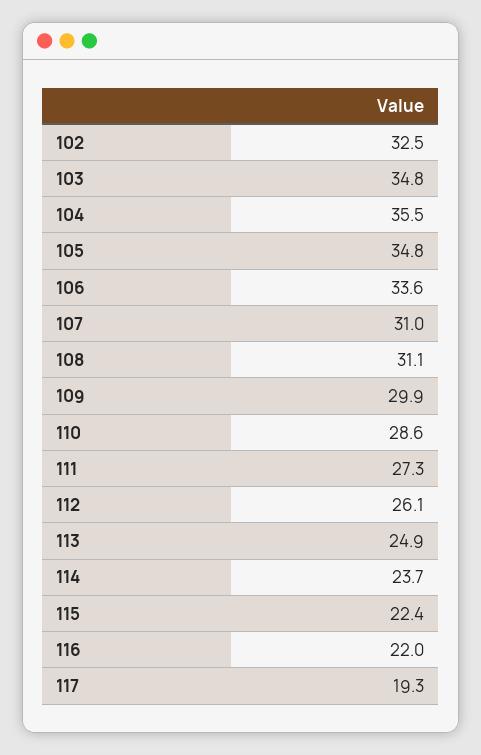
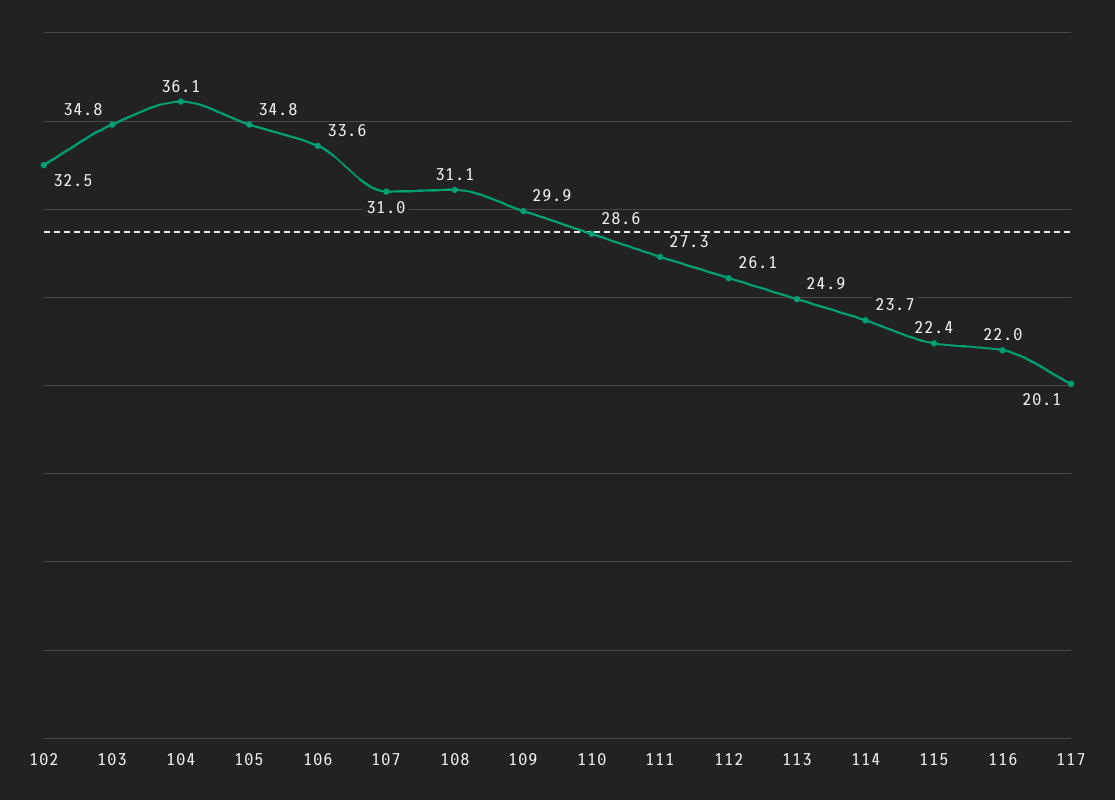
  {
    "102": 32.5,
    "103": 34.8,
-   "104": 35.5,
+   "104": 36.1,
    "105": 34.8,
    "106": 33.6,
    "107": 31,
    "108": 31.1,
    "109": 29.9,
    "110": 28.6,
    "111": 27.3,
    "112": 26.1,
    "113": 24.9,
    "114": 23.7,
    "115": 22.4,
    "116": 22,
-   "117": 19.3
+   "117": 20.1
  }

